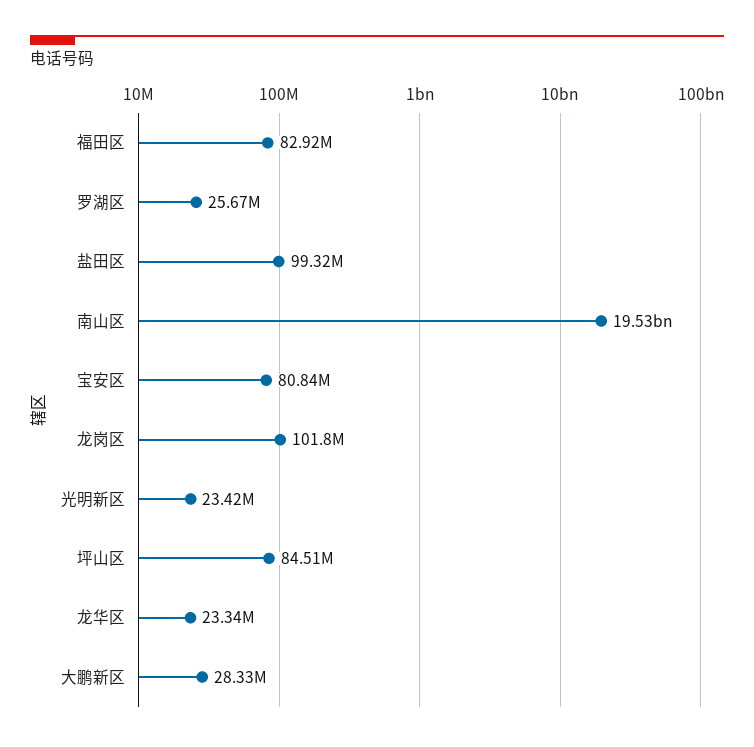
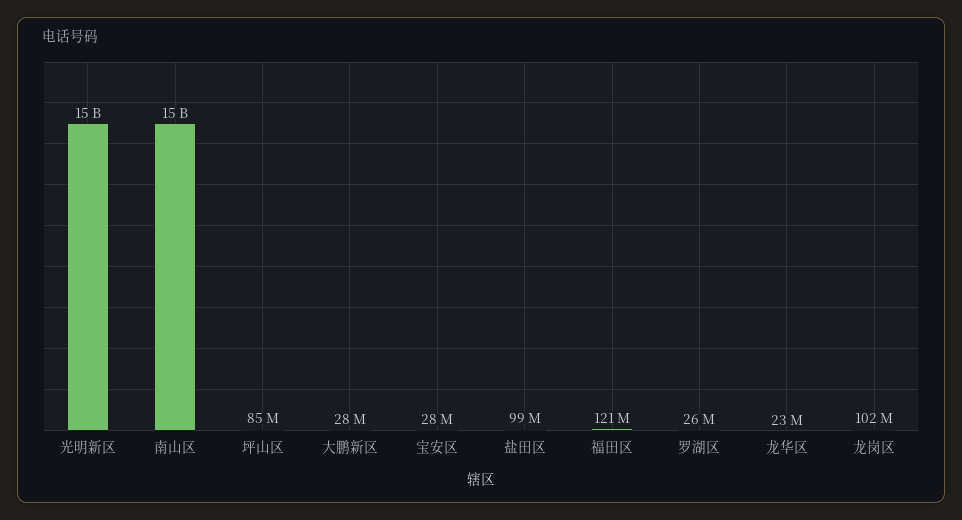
  {
-   "福田区": 82920000,
+   "福田区": 121000000,
    "罗湖区": 25670000,
    "盐田区": 99320000,
-   "南山区": 19530000000,
+   "南山区": 15000000000,
-   "宝安区": 80840000,
+   "宝安区": 28000000,
    "龙岗区": 101800000,
-   "光明新区": 23420000,
+   "光明新区": 15000000000,
    "坪山区": 84510000,
    "龙华区": 23340000,
    "大鹏新区": 28330000
  }

